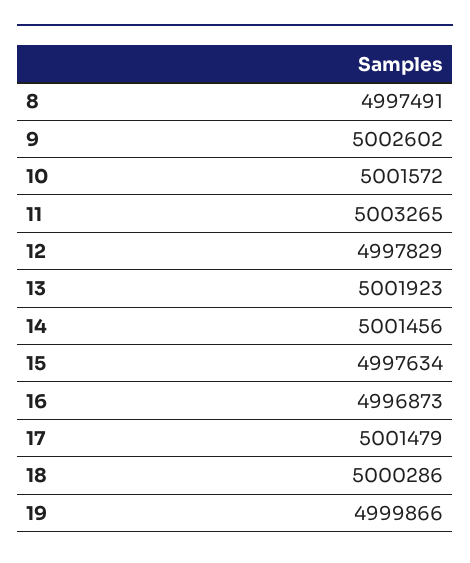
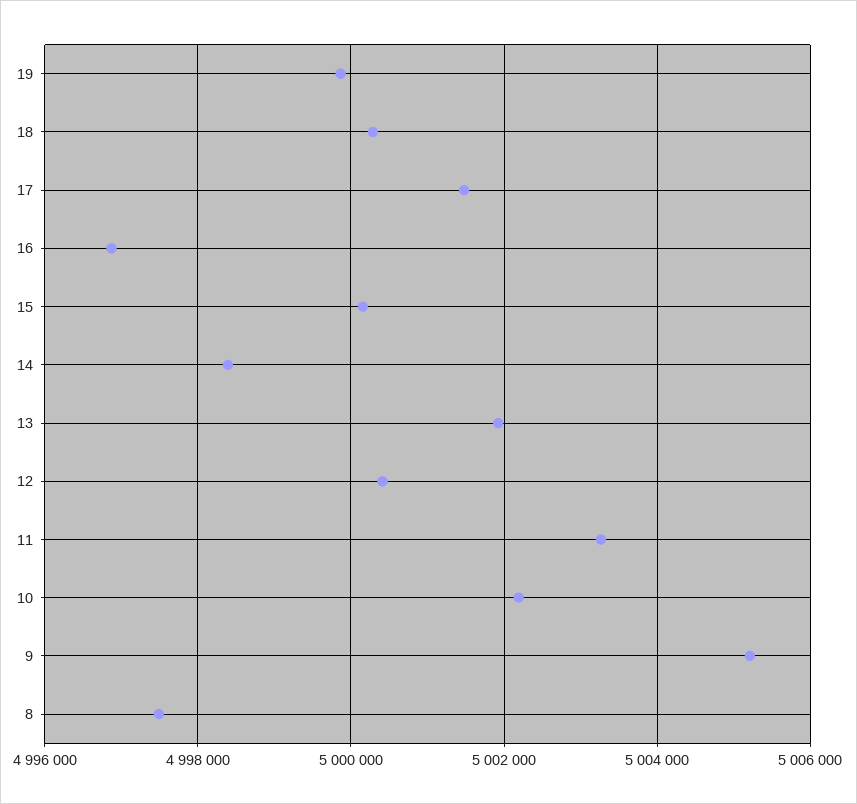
  {
    "8": 4997491,
-   "9": 5002602,
+   "9": 5005200,
-   "10": 5001572,
+   "10": 5002200,
    "11": 5003265,
-   "12": 4997829,
+   "12": 5000400,
    "13": 5001923,
-   "14": 5001456,
+   "14": 4998400,
-   "15": 4997634,
+   "15": 5000200,
    "16": 4996873,
    "17": 5001479,
    "18": 5000286,
    "19": 4999866
  }

